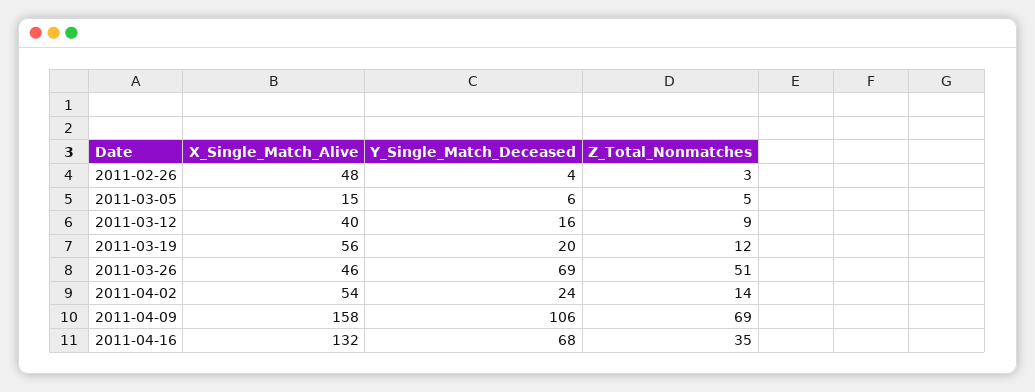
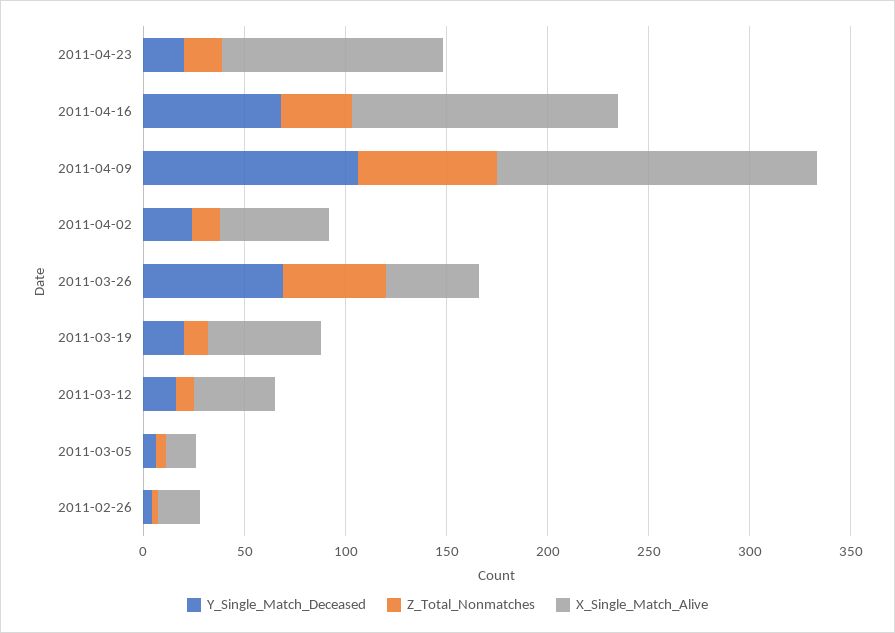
  {
    "X_Single_Match_Alive": {
-     "2011-02-26": 48,
+     "2011-02-26": 20,
      "2011-03-05": 15,
      "2011-03-12": 40,
      "2011-03-19": 56,
      "2011-03-26": 46,
      "2011-04-02": 54,
      "2011-04-09": 158,
-     "2011-04-16": 132
+     "2011-04-16": 132,
+     "2011-04-23": 110
    },
    "Y_Single_Match_Deceased": {
      "2011-02-26": 4,
      "2011-03-05": 6,
      "2011-03-12": 16,
      "2011-03-19": 20,
      "2011-03-26": 69,
      "2011-04-02": 24,
      "2011-04-09": 106,
-     "2011-04-16": 68
+     "2011-04-16": 68,
+     "2011-04-23": 20
    },
    "Z_Total_Nonmatches": {
      "2011-02-26": 3,
      "2011-03-05": 5,
      "2011-03-12": 9,
      "2011-03-19": 12,
      "2011-03-26": 51,
      "2011-04-02": 14,
      "2011-04-09": 69,
-     "2011-04-16": 35
+     "2011-04-16": 35,
+     "2011-04-23": 20
    }
  }

